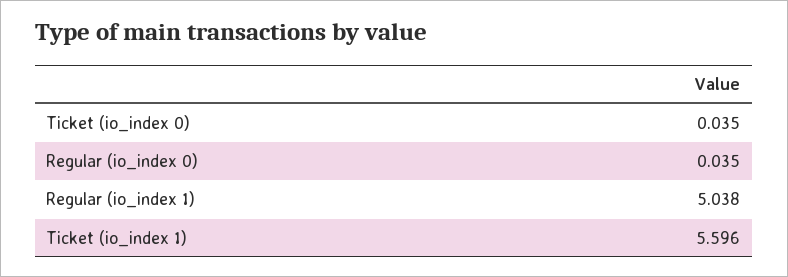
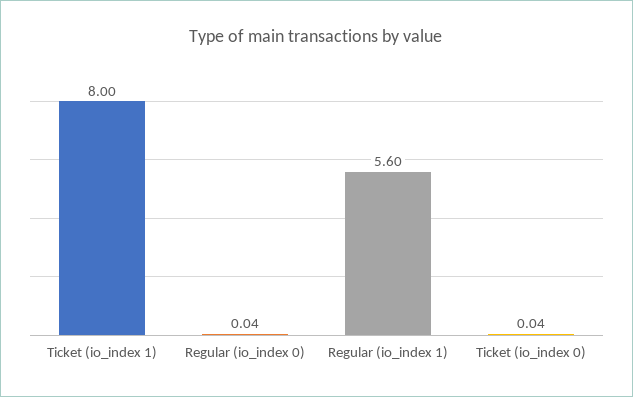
  {
    "Ticket (io_index 0)": 0.035,
    "Regular (io_index 0)": 0.035,
-   "Regular (io_index 1)": 5.038,
+   "Regular (io_index 1)": 5.6,
-   "Ticket (io_index 1)": 5.596
+   "Ticket (io_index 1)": 8
  }

